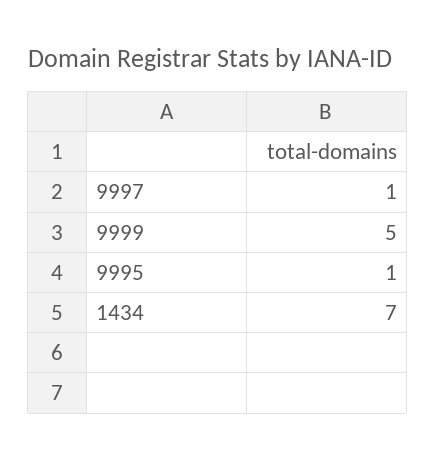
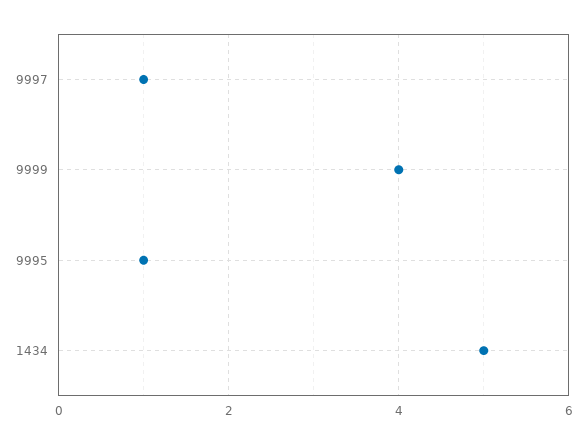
  {
    "9997": 1,
-   "9999": 5,
+   "9999": 4,
    "9995": 1,
-   "1434": 7
+   "1434": 5
  }

